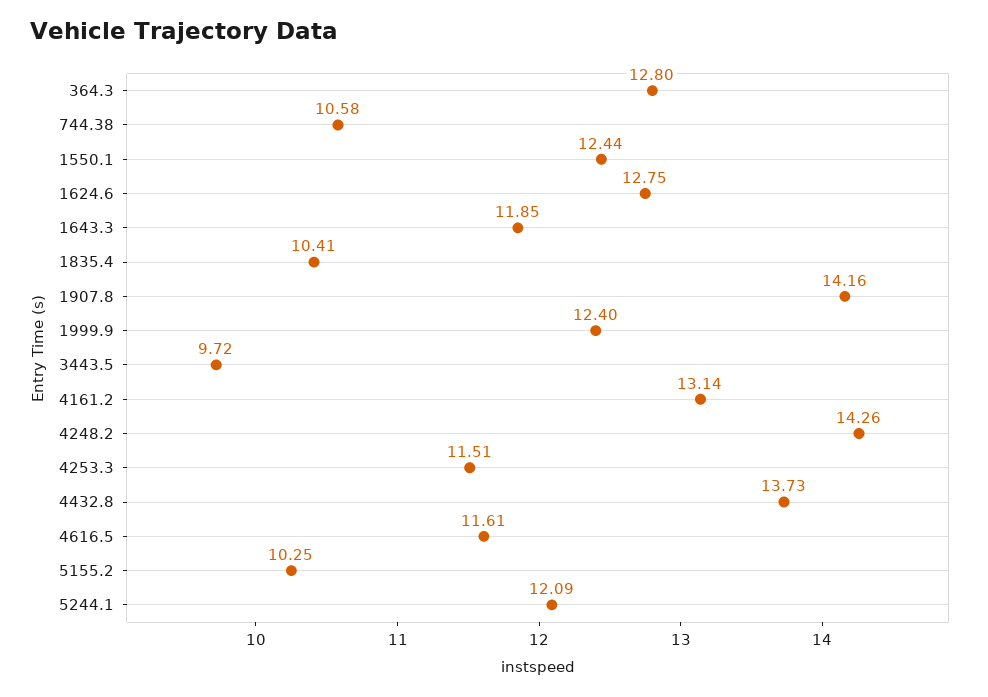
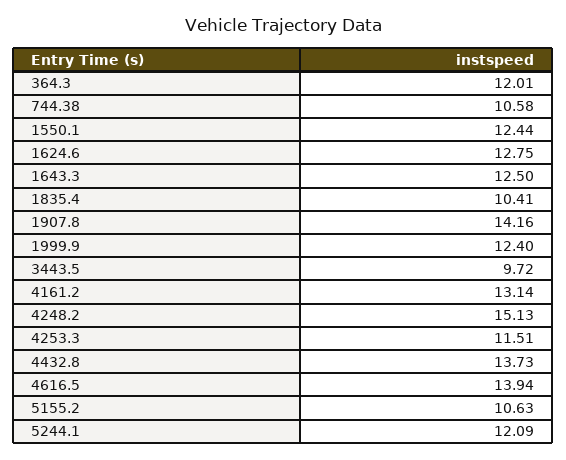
  {
-   "364.3": 12.8,
+   "364.3": 12.01,
    "744.38": 10.58,
    "1550.1": 12.44,
    "1624.6": 12.75,
-   "1643.3": 11.85,
+   "1643.3": 12.5,
    "1835.4": 10.41,
    "1907.8": 14.16,
    "1999.9": 12.4,
    "3443.5": 9.72,
    "4161.2": 13.14,
-   "4248.2": 14.26,
+   "4248.2": 15.13,
    "4253.3": 11.51,
    "4432.8": 13.73,
-   "4616.5": 11.61,
+   "4616.5": 13.94,
-   "5155.2": 10.25,
+   "5155.2": 10.63,
    "5244.1": 12.09
  }

